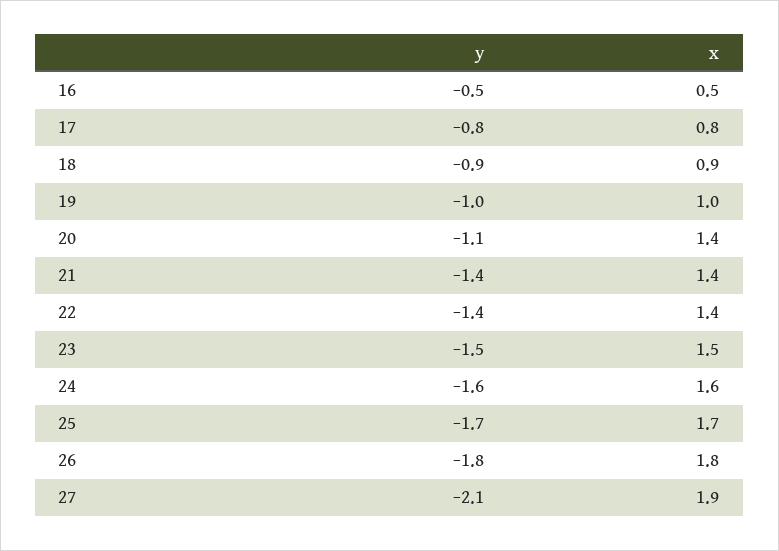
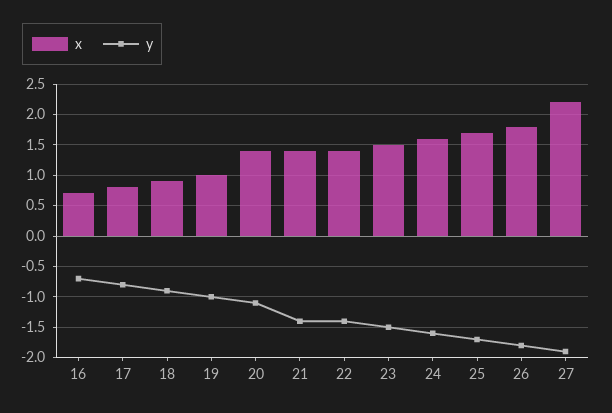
  {
    "y": {
-     "16": -0.5,
+     "16": -0.7,
      "17": -0.8,
      "18": -0.9,
      "19": -1,
      "20": -1.1,
      "21": -1.4,
      "22": -1.4,
      "23": -1.5,
      "24": -1.6,
      "25": -1.7,
      "26": -1.8,
-     "27": -2.1
+     "27": -1.9
    },
    "x": {
-     "16": 0.5,
+     "16": 0.7,
      "17": 0.8,
      "18": 0.9,
      "19": 1,
      "20": 1.4,
      "21": 1.4,
      "22": 1.4,
      "23": 1.5,
      "24": 1.6,
      "25": 1.7,
      "26": 1.8,
-     "27": 1.9
+     "27": 2.2
    }
  }

